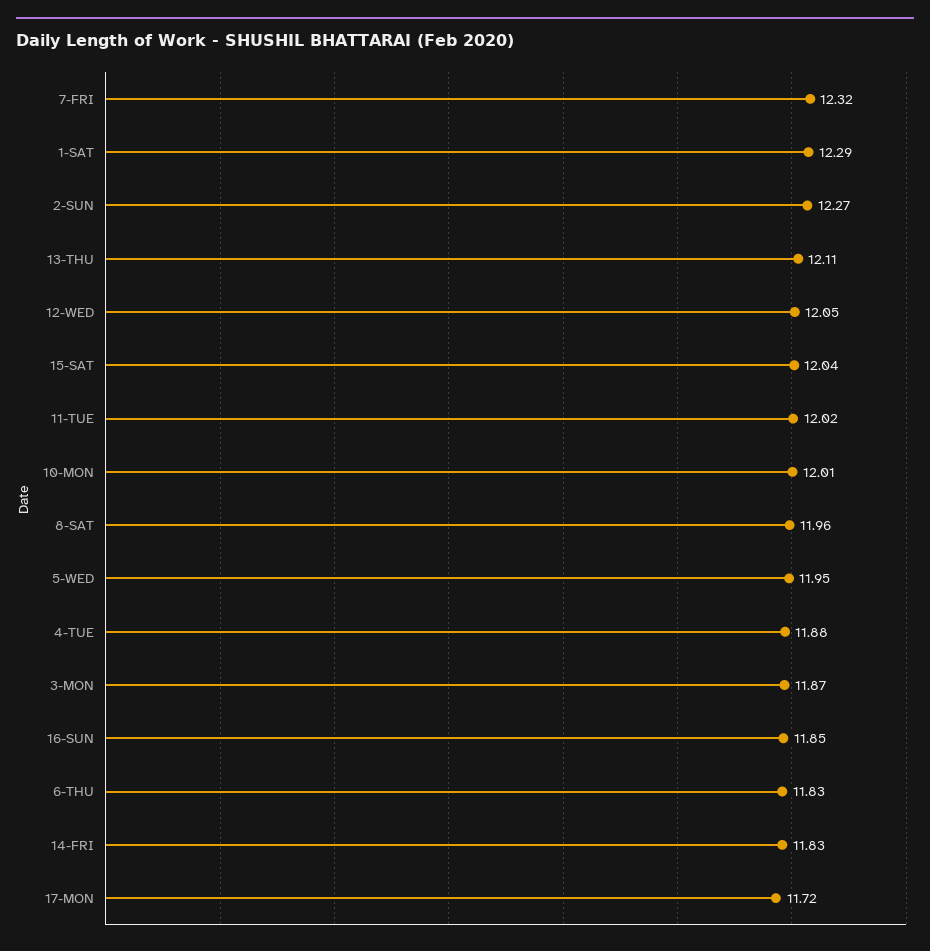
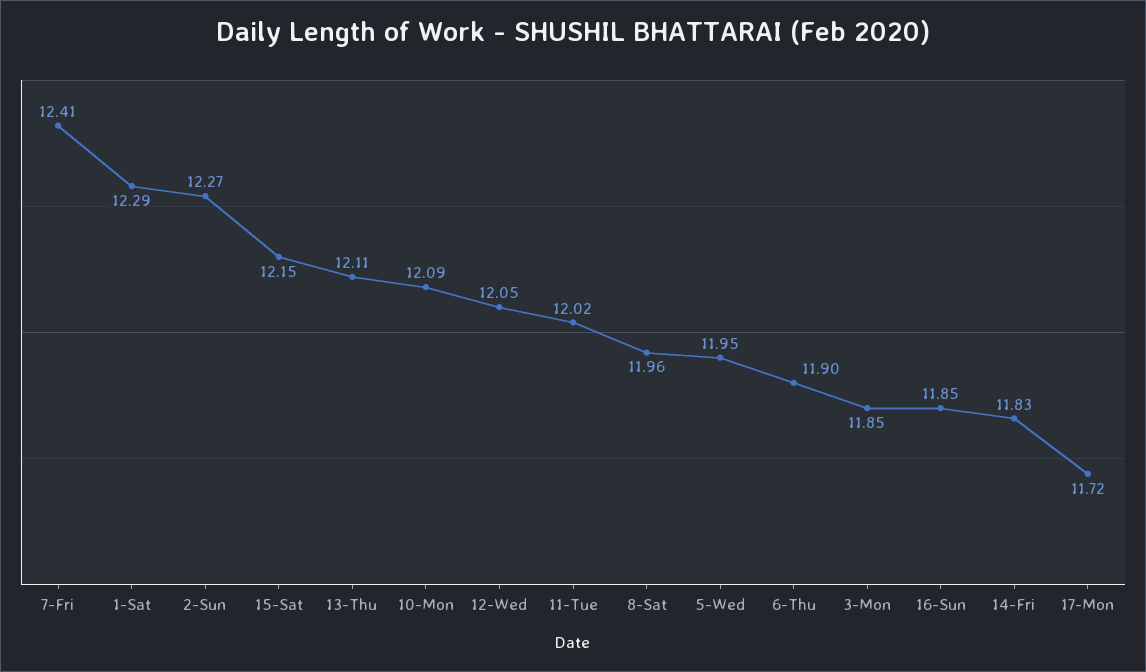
  {
-   "7-FRI": 12.32,
+   "7-FRI": 12.41,
    "1-SAT": 12.29,
    "2-SUN": 12.27,
    "13-THU": 12.11,
    "12-WED": 12.05,
-   "15-SAT": 12.04,
+   "15-SAT": 12.15,
    "11-TUE": 12.02,
-   "10-MON": 12.01,
+   "10-MON": 12.09,
    "8-SAT": 11.96,
    "5-WED": 11.95,
-   "4-TUE": 11.88,
-   "3-MON": 11.87,
+   "3-MON": 11.85,
    "16-SUN": 11.85,
-   "6-THU": 11.83,
+   "6-THU": 11.9,
    "14-FRI": 11.83,
    "17-MON": 11.72
  }

